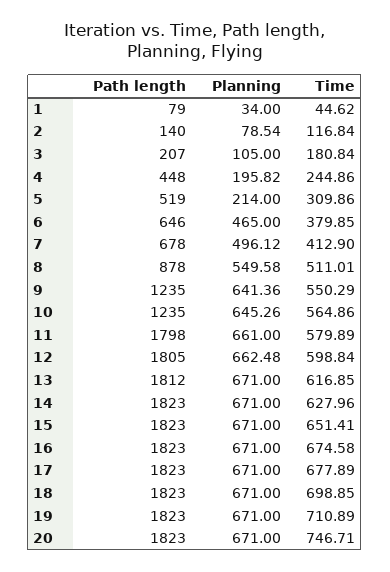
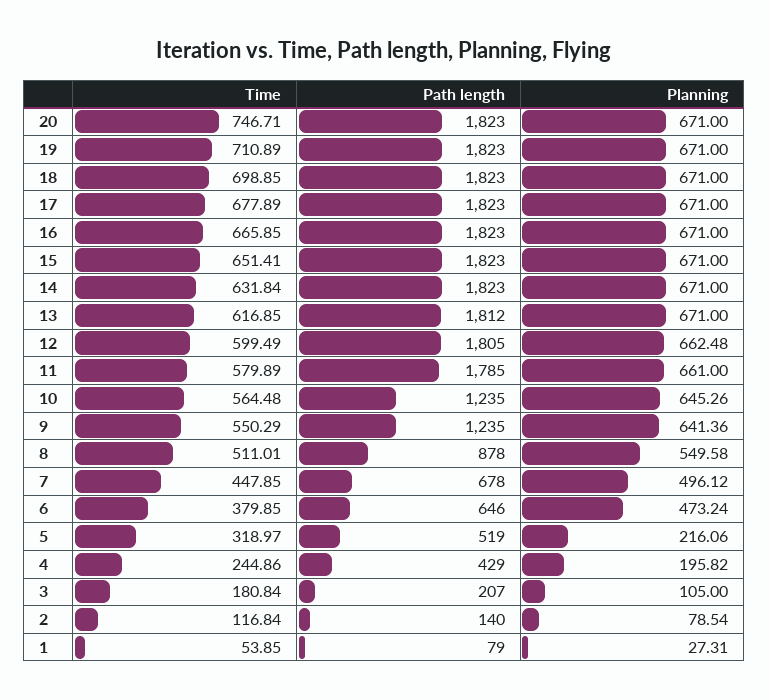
  {
    "Path length": {
      "1": 79,
      "2": 140,
      "3": 207,
-     "4": 448,
+     "4": 429,
      "5": 519,
      "6": 646,
      "7": 678,
      "8": 878,
      "9": 1235,
      "10": 1235,
-     "11": 1798,
+     "11": 1785,
      "12": 1805,
      "13": 1812,
      "14": 1823,
      "15": 1823,
      "16": 1823,
      "17": 1823,
      "18": 1823,
      "19": 1823,
      "20": 1823
    },
    "Planning": {
-     "1": 34,
+     "1": 27.31,
      "2": 78.54,
      "3": 105,
      "4": 195.82,
-     "5": 214,
+     "5": 216.06,
-     "6": 465,
+     "6": 473.24,
      "7": 496.12,
      "8": 549.58,
      "9": 641.36,
      "10": 645.26,
      "11": 661,
      "12": 662.48,
      "13": 671,
      "14": 671,
      "15": 671,
      "16": 671,
      "17": 671,
      "18": 671,
      "19": 671,
      "20": 671
    },
    "Time": {
-     "1": 44.62,
+     "1": 53.85,
      "2": 116.84,
      "3": 180.84,
      "4": 244.86,
-     "5": 309.86,
+     "5": 318.97,
      "6": 379.85,
-     "7": 412.9,
+     "7": 447.85,
      "8": 511.01,
      "9": 550.29,
-     "10": 564.86,
+     "10": 564.48,
      "11": 579.89,
-     "12": 598.84,
+     "12": 599.49,
      "13": 616.85,
-     "14": 627.96,
+     "14": 631.84,
      "15": 651.41,
-     "16": 674.58,
+     "16": 665.85,
      "17": 677.89,
      "18": 698.85,
      "19": 710.89,
      "20": 746.71
    }
  }

